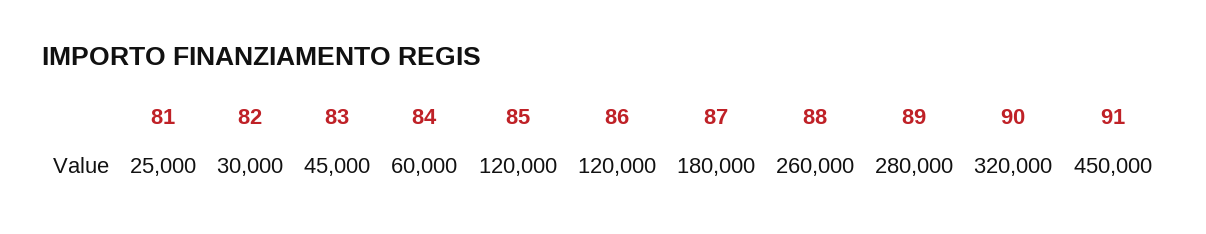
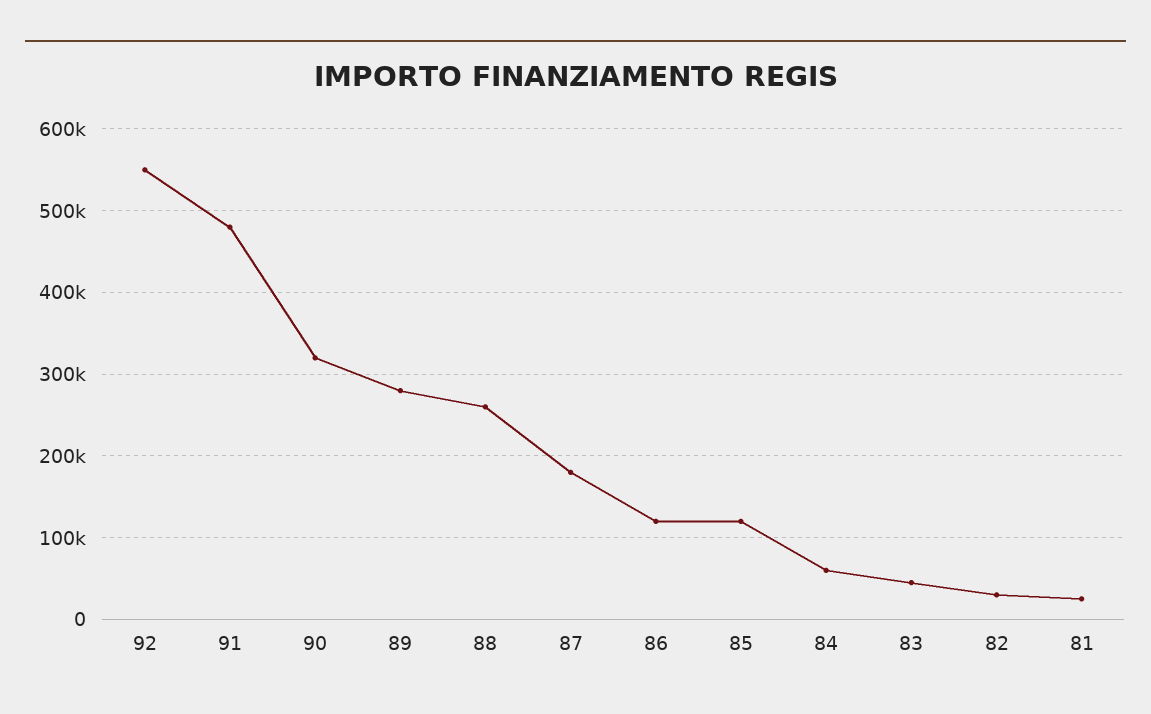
  {
    "81": 25000,
    "82": 30000,
    "83": 45000,
    "84": 60000,
    "85": 120000,
    "86": 120000,
    "87": 180000,
    "88": 260000,
    "89": 280000,
    "90": 320000,
-   "91": 450000
+   "91": 480000,
+   "92": 550000
  }

